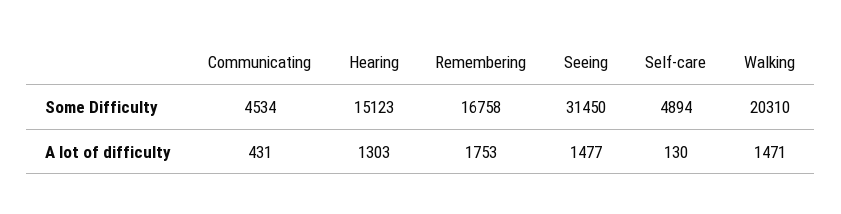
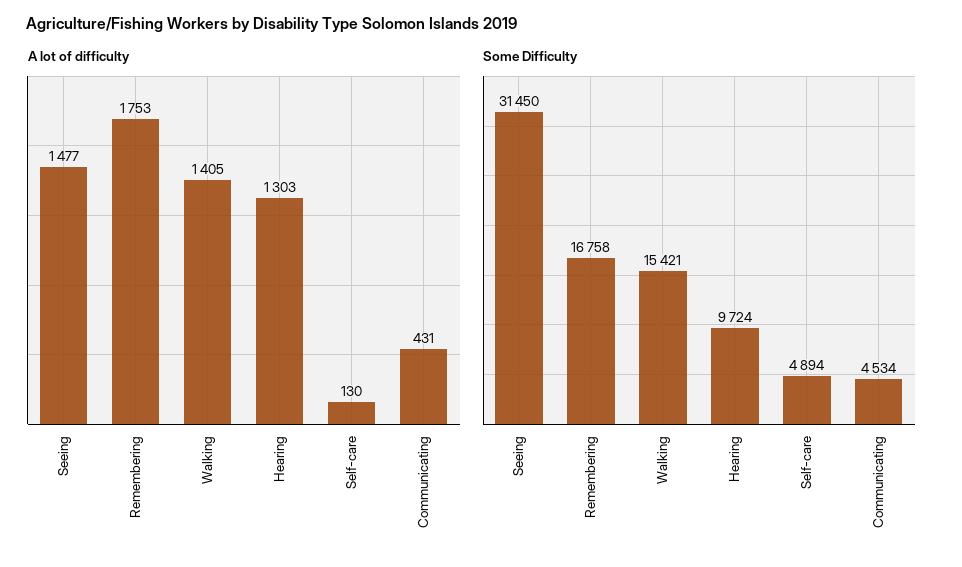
  {
    "Some Difficulty": {
      "Communicating": 4534,
-     "Hearing": 15123,
+     "Hearing": 9724,
      "Remembering": 16758,
      "Seeing": 31450,
      "Self-care": 4894,
-     "Walking": 20310
+     "Walking": 15421
    },
    "A lot of difficulty": {
      "Communicating": 431,
      "Hearing": 1303,
      "Remembering": 1753,
      "Seeing": 1477,
      "Self-care": 130,
-     "Walking": 1471
+     "Walking": 1405
    }
  }

